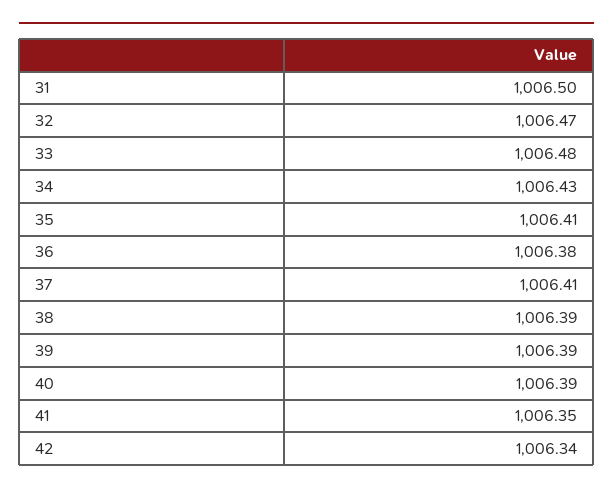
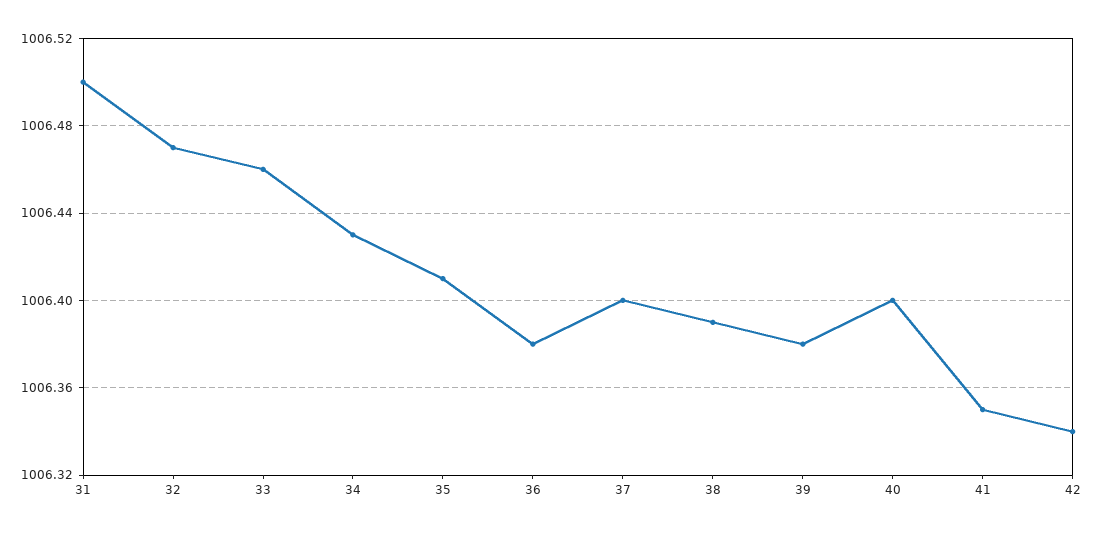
  {
    "31": 1006.5,
    "32": 1006.47,
-   "33": 1006.48,
+   "33": 1006.46,
    "34": 1006.43,
    "35": 1006.41,
    "36": 1006.38,
-   "37": 1006.41,
+   "37": 1006.4,
    "38": 1006.39,
-   "39": 1006.39,
+   "39": 1006.38,
-   "40": 1006.39,
+   "40": 1006.4,
    "41": 1006.35,
    "42": 1006.34
  }

